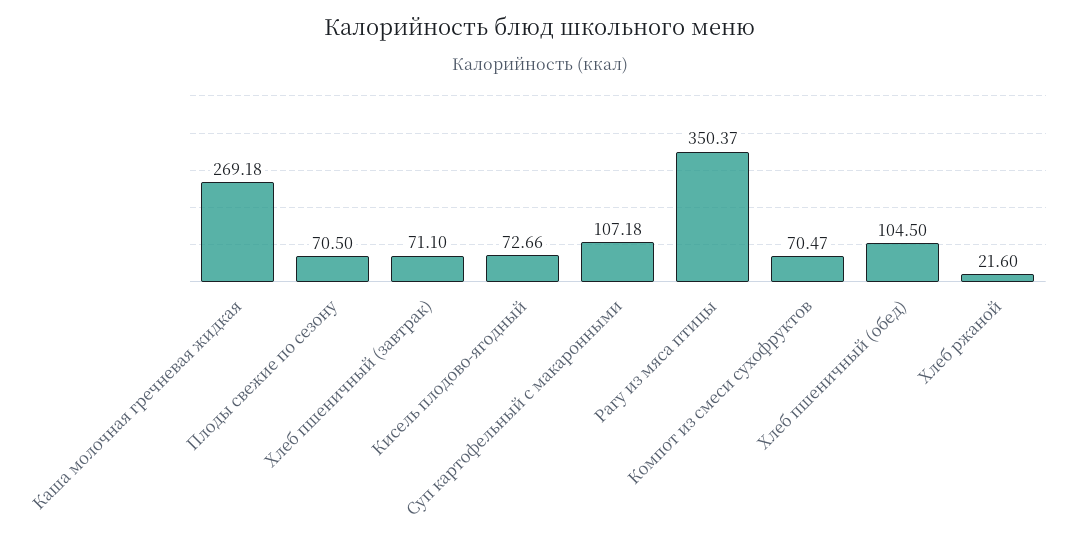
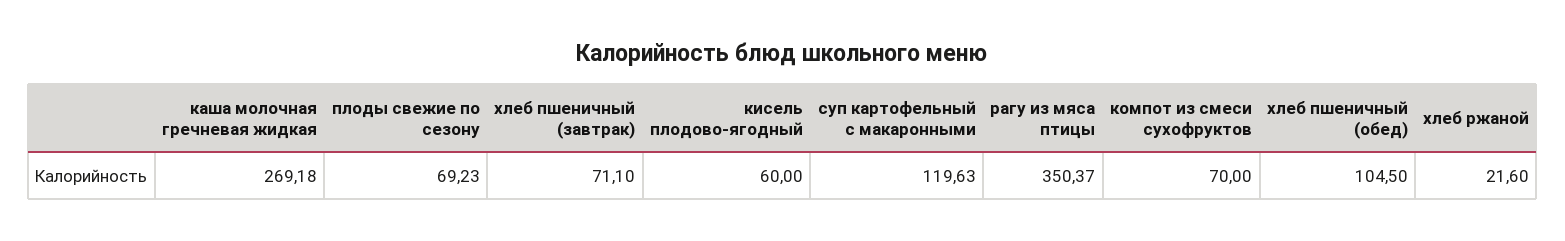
  {
    "Каша молочная гречневая жидкая": 269.18,
-   "Плоды свежие по сезону": 70.5,
+   "Плоды свежие по сезону": 69.23,
    "Хлеб пшеничный (завтрак)": 71.1,
-   "Кисель плодово-ягодный": 72.66,
+   "Кисель плодово-ягодный": 60,
-   "Суп картофельный с макаронными": 107.18,
+   "Суп картофельный с макаронными": 119.63,
    "Рагу из мяса птицы": 350.37,
-   "Компот из смеси сухофруктов": 70.47,
+   "Компот из смеси сухофруктов": 70,
    "Хлеб пшеничный (обед)": 104.5,
    "Хлеб ржаной": 21.6
  }

